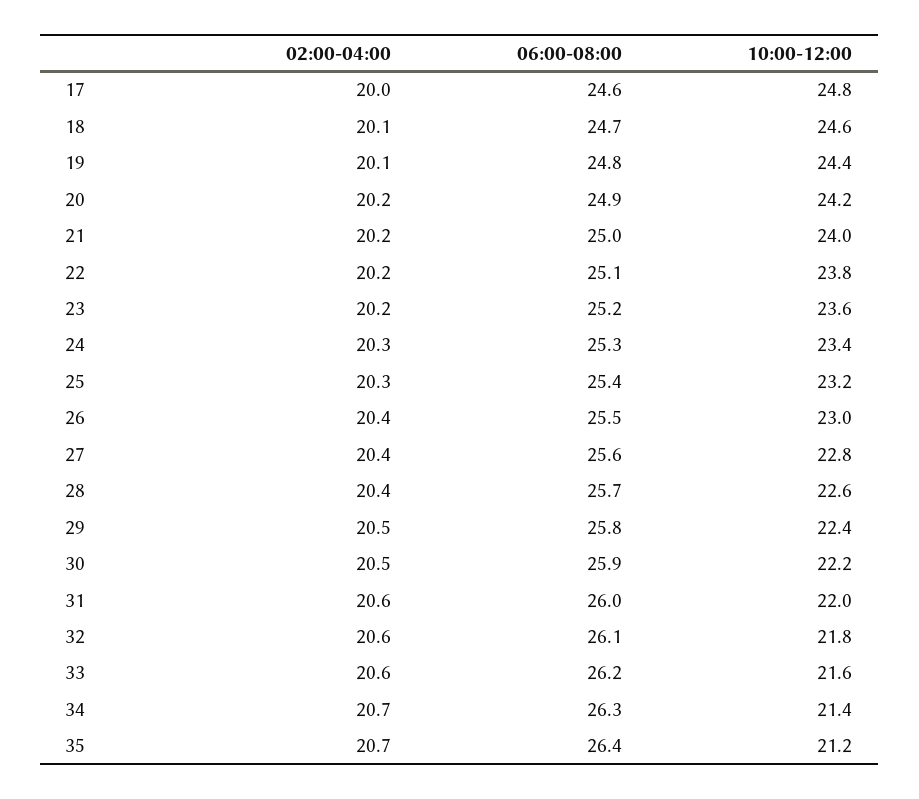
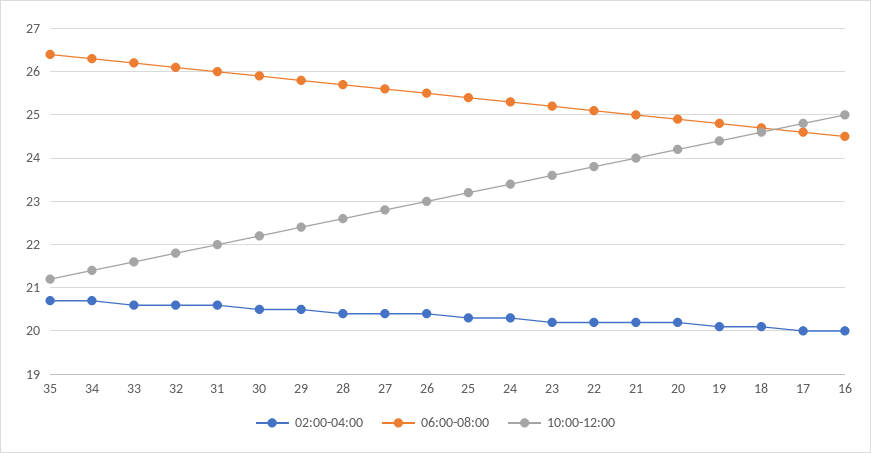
  {
    "02:00-04:00": {
      "17": 20,
      "18": 20.1,
      "19": 20.1,
      "20": 20.2,
      "21": 20.2,
      "22": 20.2,
      "23": 20.2,
      "24": 20.3,
      "25": 20.3,
      "26": 20.4,
      "27": 20.4,
      "28": 20.4,
      "29": 20.5,
      "30": 20.5,
      "31": 20.6,
      "32": 20.6,
      "33": 20.6,
      "34": 20.7,
-     "35": 20.7
+     "35": 20.7,
+     "16": 20
    },
    "06:00-08:00": {
      "17": 24.6,
      "18": 24.7,
      "19": 24.8,
      "20": 24.9,
      "21": 25,
      "22": 25.1,
      "23": 25.2,
      "24": 25.3,
      "25": 25.4,
      "26": 25.5,
      "27": 25.6,
      "28": 25.7,
      "29": 25.8,
      "30": 25.9,
      "31": 26,
      "32": 26.1,
      "33": 26.2,
      "34": 26.3,
-     "35": 26.4
+     "35": 26.4,
+     "16": 24.5
    },
    "10:00-12:00": {
      "17": 24.8,
      "18": 24.6,
      "19": 24.4,
      "20": 24.2,
      "21": 24,
      "22": 23.8,
      "23": 23.6,
      "24": 23.4,
      "25": 23.2,
      "26": 23,
      "27": 22.8,
      "28": 22.6,
      "29": 22.4,
      "30": 22.2,
      "31": 22,
      "32": 21.8,
      "33": 21.6,
      "34": 21.4,
-     "35": 21.2
+     "35": 21.2,
+     "16": 25
    }
  }

